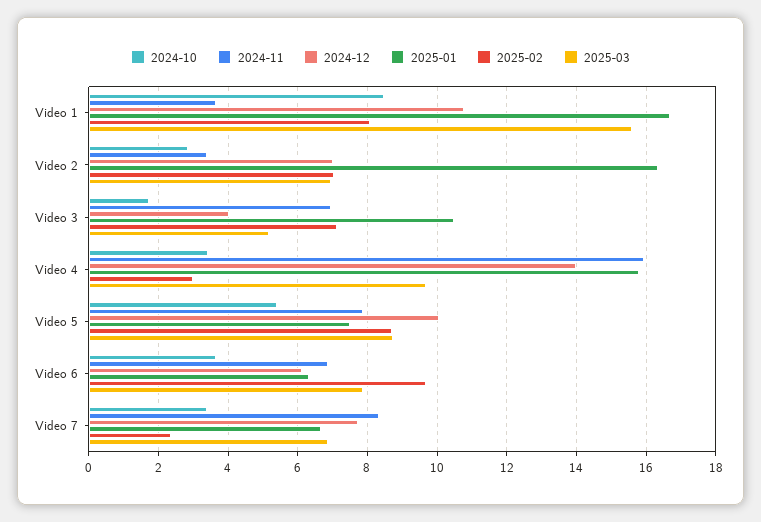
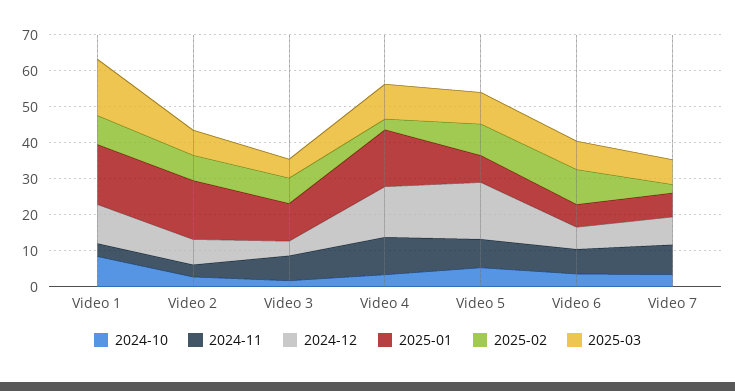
  {
    "2024-10": {
      "Video 1": 8.4,
      "Video 2": 2.8,
      "Video 3": 1.8,
      "Video 4": 3.4,
      "Video 5": 5.4,
      "Video 6": 3.6,
      "Video 7": 3.4
    },
    "2024-11": {
      "Video 1": 3.6,
      "Video 2": 3.4,
      "Video 3": 7,
-     "Video 4": 16,
+     "Video 4": 10,
      "Video 5": 7.8,
      "Video 6": 6.8,
      "Video 7": 8.4
    },
    "2024-12": {
      "Video 1": 10.8,
      "Video 2": 7,
      "Video 3": 4,
      "Video 4": 14,
-     "Video 5": 10,
+     "Video 5": 15,
      "Video 6": 6.2,
      "Video 7": 7.8
    },
    "2025-01": {
      "Video 1": 16.6,
      "Video 2": 16.4,
      "Video 3": 10.4,
      "Video 4": 15.8,
      "Video 5": 7.6,
      "Video 6": 6.4,
      "Video 7": 6.6
    },
    "2025-02": {
      "Video 1": 8,
      "Video 2": 7,
      "Video 3": 7.2,
      "Video 4": 3,
      "Video 5": 8.8,
      "Video 6": 9.6,
      "Video 7": 2.4
    },
    "2025-03": {
      "Video 1": 15.6,
      "Video 2": 7,
      "Video 3": 5.2,
      "Video 4": 9.6,
      "Video 5": 8.8,
      "Video 6": 7.8,
      "Video 7": 6.8
    }
  }

